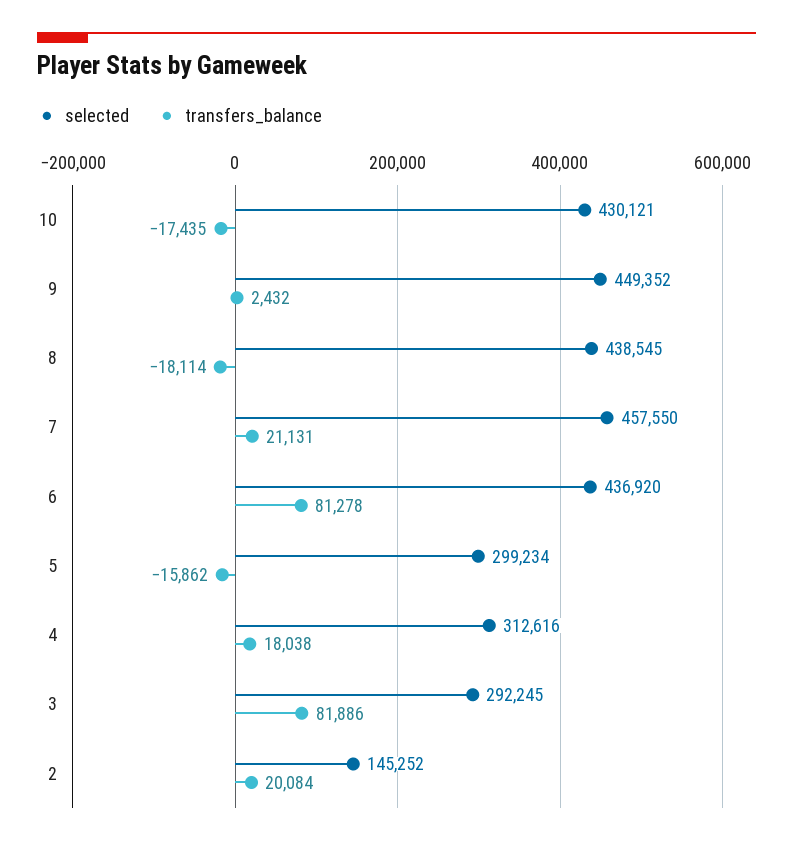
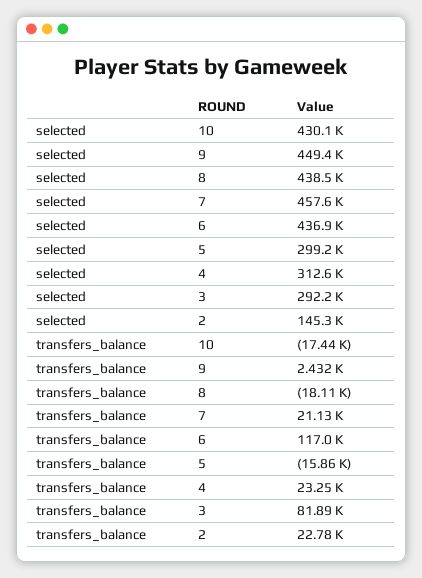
  {
    "selected": {
      "10": 430121,
      "9": 449352,
      "8": 438545,
      "7": 457550,
      "6": 436920,
      "5": 299234,
      "4": 312616,
      "3": 292245,
      "2": 145252
    },
    "transfers_balance": {
      "10": -17435,
      "9": 2432,
      "8": -18114,
      "7": 21131,
-     "6": 81278,
+     "6": 117000,
      "5": -15862,
-     "4": 18038,
+     "4": 23250,
      "3": 81886,
-     "2": 20084
+     "2": 22780
    }
  }

